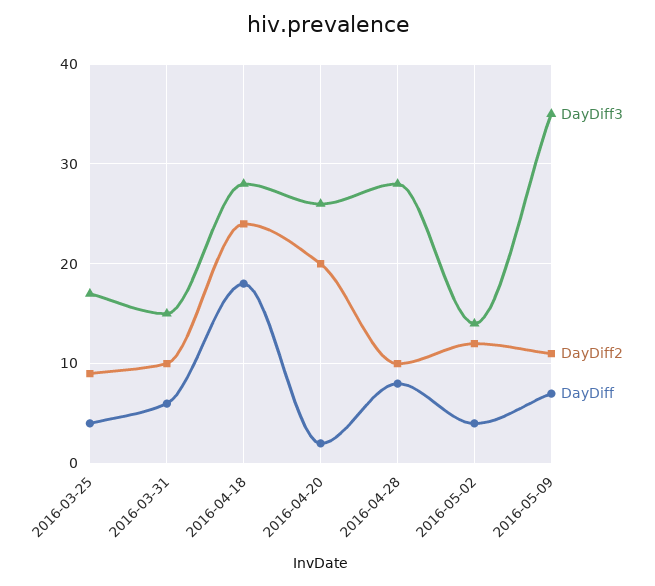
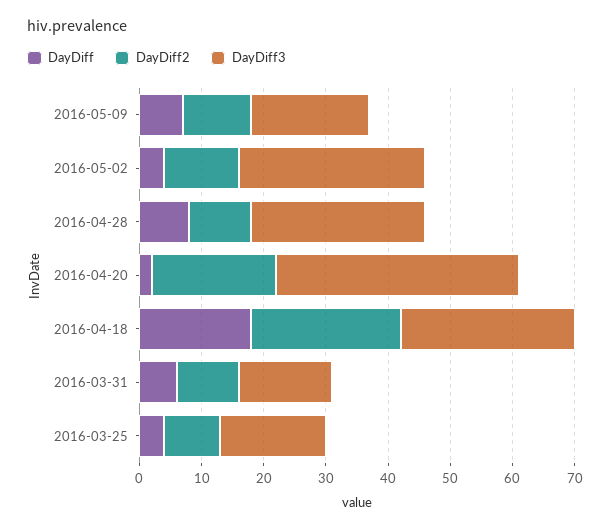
  {
    "DayDiff3": {
      "2016-03-25": 17,
      "2016-03-31": 15,
      "2016-04-18": 28,
-     "2016-04-20": 26,
+     "2016-04-20": 40,
      "2016-04-28": 28,
-     "2016-05-02": 14,
+     "2016-05-02": 30,
-     "2016-05-09": 35
+     "2016-05-09": 20
    },
    "DayDiff2": {
      "2016-03-25": 9,
      "2016-03-31": 10,
      "2016-04-18": 24,
      "2016-04-20": 20,
      "2016-04-28": 10,
      "2016-05-02": 12,
      "2016-05-09": 11
    },
    "DayDiff": {
      "2016-03-25": 4,
      "2016-03-31": 6,
      "2016-04-18": 18,
      "2016-04-20": 2,
      "2016-04-28": 8,
      "2016-05-02": 4,
      "2016-05-09": 7
    }
  }

